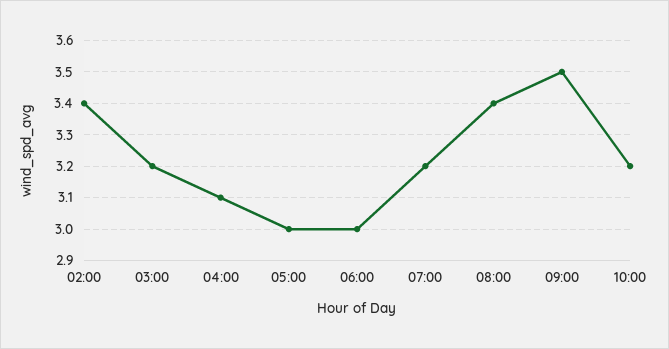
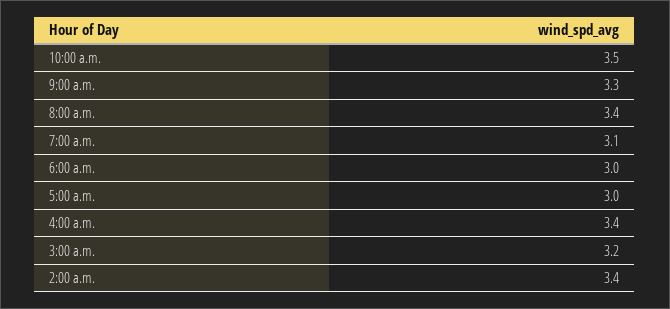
  {
    "02:00": 3.4,
    "03:00": 3.2,
-   "04:00": 3.1,
+   "04:00": 3.4,
    "05:00": 3,
    "06:00": 3,
-   "07:00": 3.2,
+   "07:00": 3.1,
    "08:00": 3.4,
-   "09:00": 3.5,
+   "09:00": 3.3,
-   "10:00": 3.2
+   "10:00": 3.5
  }

